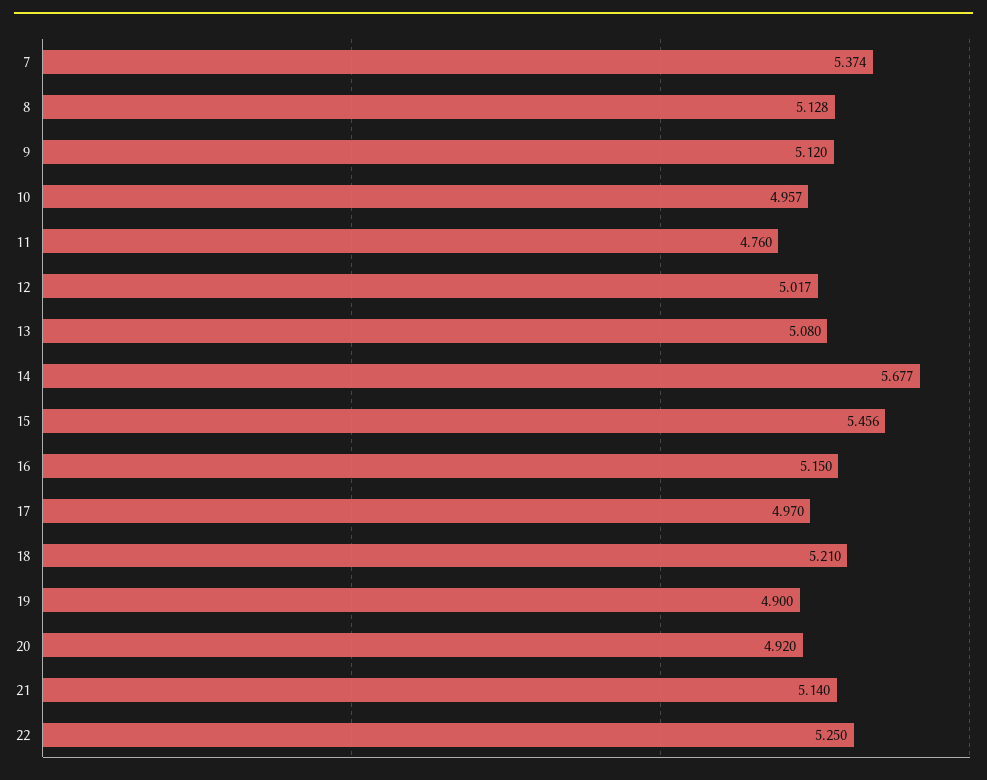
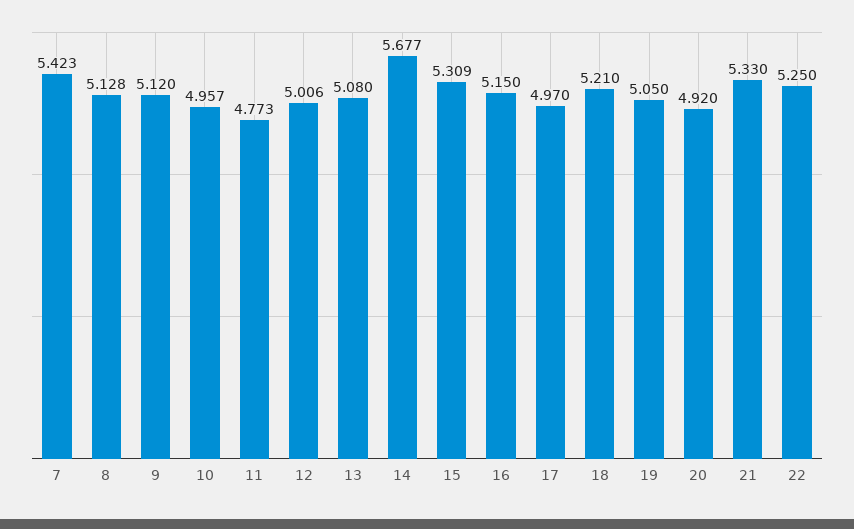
  {
-   "7": 5.374,
+   "7": 5.423,
    "8": 5.128,
    "9": 5.12,
    "10": 4.957,
-   "11": 4.76,
+   "11": 4.773,
-   "12": 5.017,
+   "12": 5.006,
    "13": 5.08,
    "14": 5.677,
-   "15": 5.456,
+   "15": 5.309,
    "16": 5.15,
    "17": 4.97,
    "18": 5.21,
-   "19": 4.9,
+   "19": 5.05,
    "20": 4.92,
-   "21": 5.14,
+   "21": 5.33,
    "22": 5.25
  }

